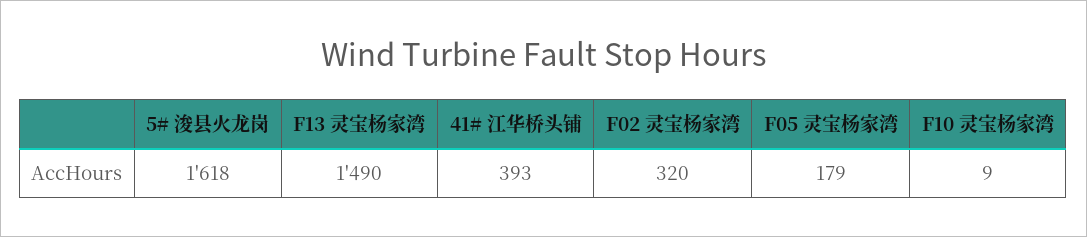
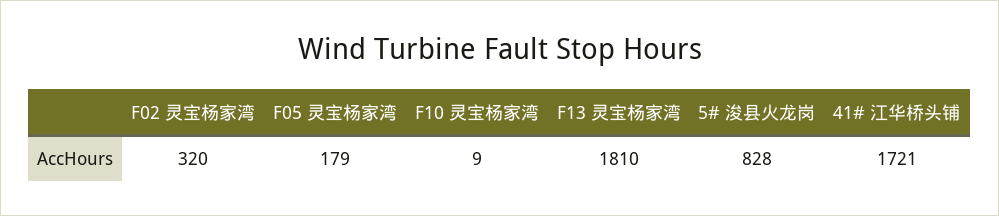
  {
-   "5# 浚县火龙岗": 1618,
+   "5# 浚县火龙岗": 828,
-   "F13 灵宝杨家湾": 1490,
+   "F13 灵宝杨家湾": 1810,
-   "41# 江华桥头铺": 393,
+   "41# 江华桥头铺": 1721,
    "F02 灵宝杨家湾": 320,
    "F05 灵宝杨家湾": 179,
    "F10 灵宝杨家湾": 9
  }

